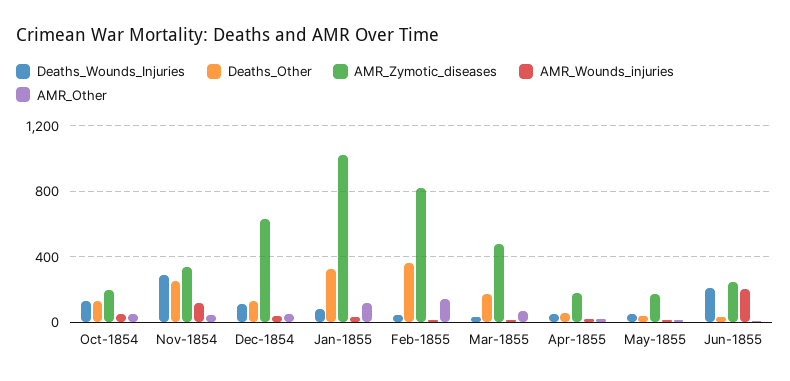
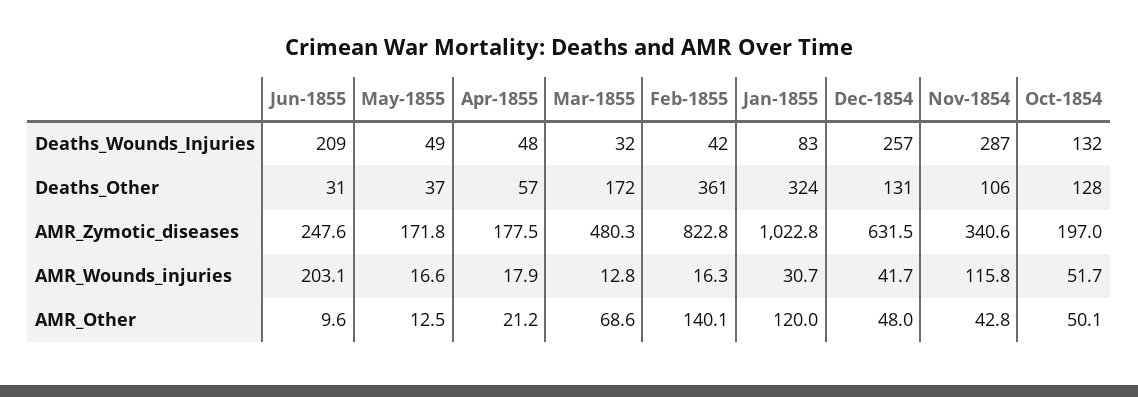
  {
    "Deaths_Wounds_Injuries": {
      "Oct-1854": 132,
      "Nov-1854": 287,
-     "Dec-1854": 100,
+     "Dec-1854": 257,
      "Jan-1855": 83,
      "Feb-1855": 42,
      "Mar-1855": 32,
      "Apr-1855": 48,
      "May-1855": 49,
      "Jun-1855": 209
    },
    "Deaths_Other": {
      "Oct-1854": 128,
-     "Nov-1854": 250,
+     "Nov-1854": 106,
      "Dec-1854": 131,
      "Jan-1855": 324,
      "Feb-1855": 361,
      "Mar-1855": 172,
      "Apr-1855": 57,
      "May-1855": 37,
      "Jun-1855": 31
    },
    "AMR_Zymotic_diseases": {
      "Oct-1854": 197,
      "Nov-1854": 340.6,
      "Dec-1854": 631.5,
      "Jan-1855": 1022.8,
      "Feb-1855": 822.8,
      "Mar-1855": 480.3,
      "Apr-1855": 177.5,
      "May-1855": 171.8,
      "Jun-1855": 247.6
    },
    "AMR_Wounds_injuries": {
      "Oct-1854": 51.7,
      "Nov-1854": 115.8,
      "Dec-1854": 41.7,
      "Jan-1855": 30.7,
      "Feb-1855": 16.3,
      "Mar-1855": 12.8,
      "Apr-1855": 17.9,
      "May-1855": 16.6,
      "Jun-1855": 203.1
    },
    "AMR_Other": {
      "Oct-1854": 50.1,
      "Nov-1854": 42.8,
      "Dec-1854": 48,
      "Jan-1855": 120,
      "Feb-1855": 140.1,
      "Mar-1855": 68.6,
      "Apr-1855": 21.2,
      "May-1855": 12.5,
      "Jun-1855": 9.6
    }
  }

